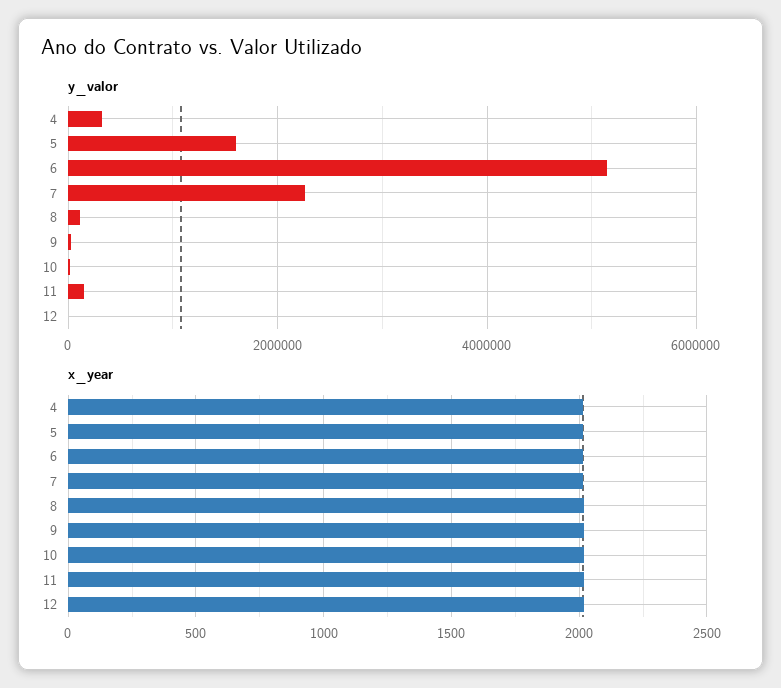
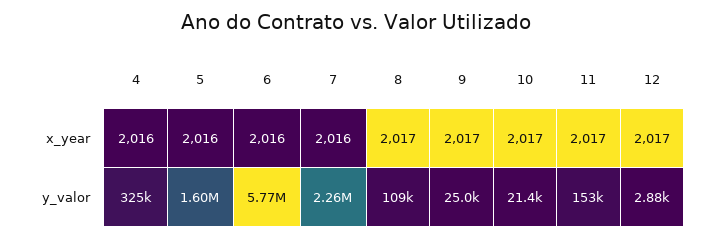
  {
    "y_valor": {
      "4": 325000,
      "5": 1600000,
-     "6": 5200000,
+     "6": 5770000,
      "7": 2260000,
      "8": 109000,
      "9": 25000,
      "10": 21400,
      "11": 153000,
      "12": 2880
    },
    "x_year": {
      "4": 2016,
      "5": 2016,
      "6": 2016,
      "7": 2016,
      "8": 2017,
      "9": 2017,
      "10": 2017,
      "11": 2017,
      "12": 2017
    }
  }

